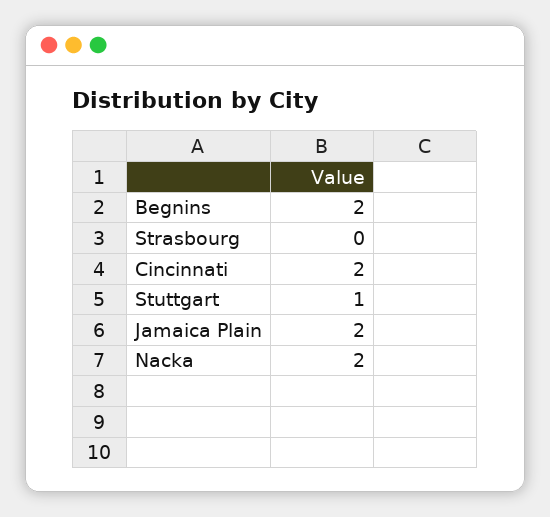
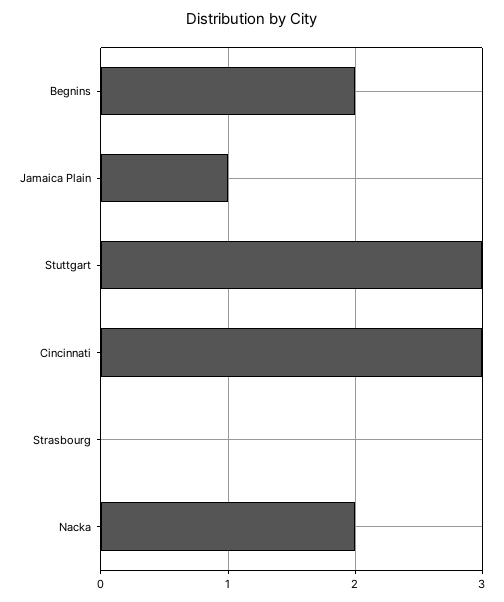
  {
    "Begnins": 2,
    "Strasbourg": 0,
-   "Cincinnati": 2,
+   "Cincinnati": 3,
-   "Stuttgart": 1,
+   "Stuttgart": 3,
-   "Jamaica Plain": 2,
+   "Jamaica Plain": 1,
    "Nacka": 2
  }

